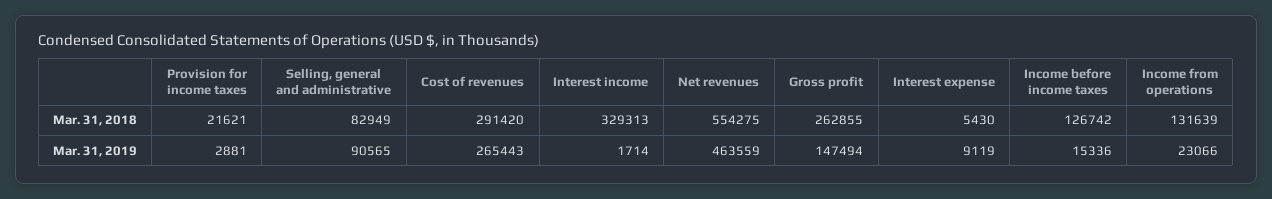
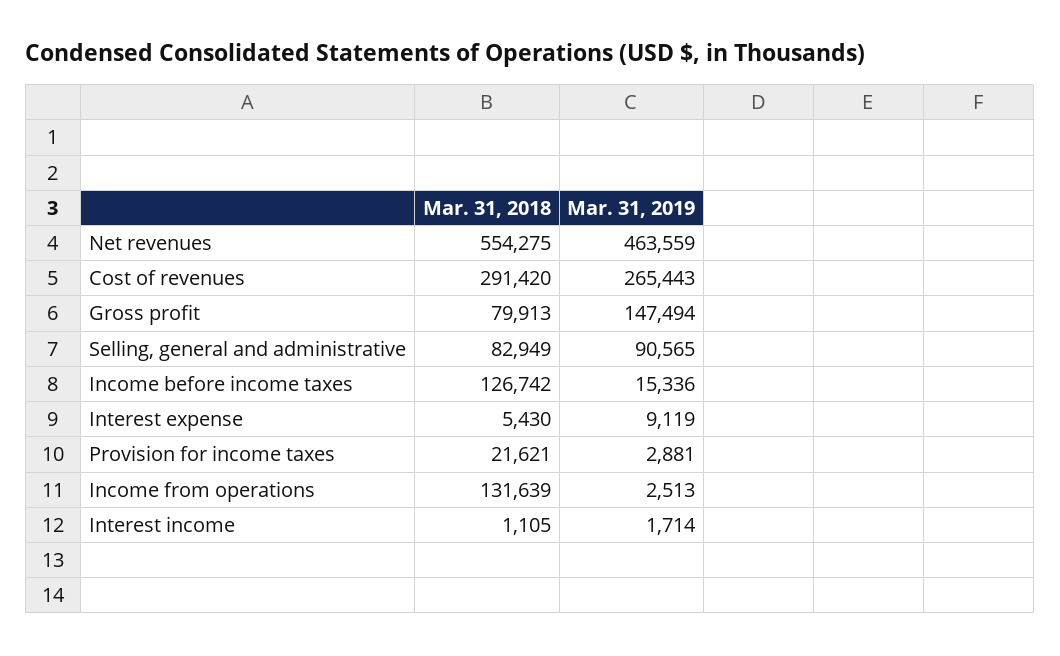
  {
    "Provision for income taxes": {
      "Mar. 31, 2018": 21621,
      "Mar. 31, 2019": 2881
    },
    "Selling, general and administrative": {
      "Mar. 31, 2018": 82949,
      "Mar. 31, 2019": 90565
    },
    "Cost of revenues": {
      "Mar. 31, 2018": 291420,
      "Mar. 31, 2019": 265443
    },
    "Interest income": {
-     "Mar. 31, 2018": 329313,
+     "Mar. 31, 2018": 1105,
      "Mar. 31, 2019": 1714
    },
    "Net revenues": {
      "Mar. 31, 2018": 554275,
      "Mar. 31, 2019": 463559
    },
    "Gross profit": {
-     "Mar. 31, 2018": 262855,
+     "Mar. 31, 2018": 79913,
      "Mar. 31, 2019": 147494
    },
    "Interest expense": {
      "Mar. 31, 2018": 5430,
      "Mar. 31, 2019": 9119
    },
    "Income before income taxes": {
      "Mar. 31, 2018": 126742,
      "Mar. 31, 2019": 15336
    },
    "Income from operations": {
      "Mar. 31, 2018": 131639,
-     "Mar. 31, 2019": 23066
+     "Mar. 31, 2019": 2513
    }
  }

